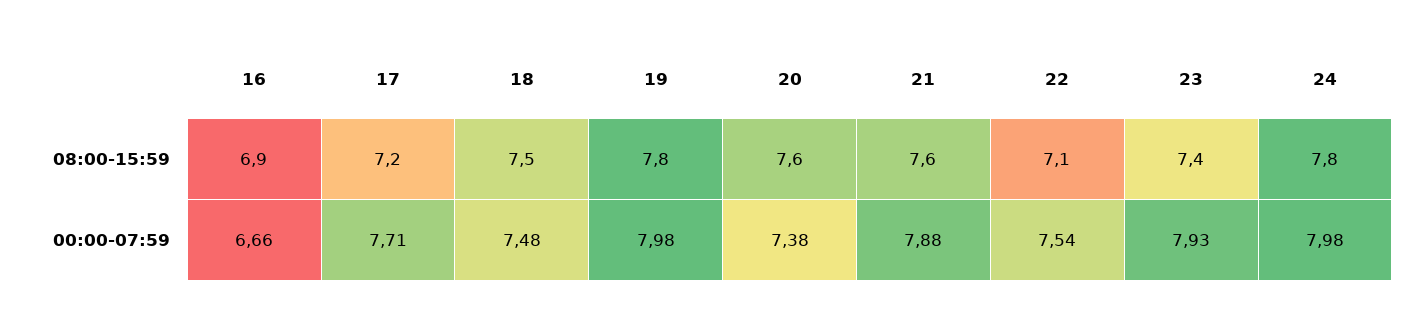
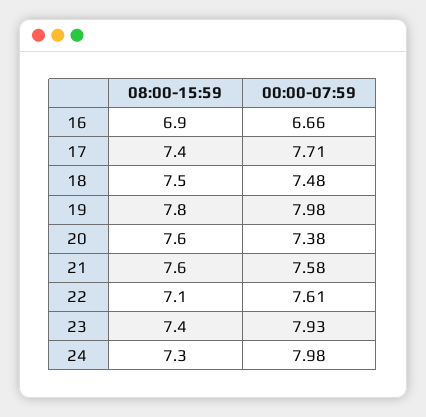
  {
    "16": {
      "08:00-15:59": 6.9,
      "00:00-07:59": 6.66
    },
    "17": {
-     "08:00-15:59": 7.2,
+     "08:00-15:59": 7.4,
      "00:00-07:59": 7.71
    },
    "18": {
      "08:00-15:59": 7.5,
      "00:00-07:59": 7.48
    },
    "19": {
      "08:00-15:59": 7.8,
      "00:00-07:59": 7.98
    },
    "20": {
      "08:00-15:59": 7.6,
      "00:00-07:59": 7.38
    },
    "21": {
      "08:00-15:59": 7.6,
-     "00:00-07:59": 7.88
+     "00:00-07:59": 7.58
    },
    "22": {
      "08:00-15:59": 7.1,
-     "00:00-07:59": 7.54
+     "00:00-07:59": 7.61
    },
    "23": {
      "08:00-15:59": 7.4,
      "00:00-07:59": 7.93
    },
    "24": {
-     "08:00-15:59": 7.8,
+     "08:00-15:59": 7.3,
      "00:00-07:59": 7.98
    }
  }

